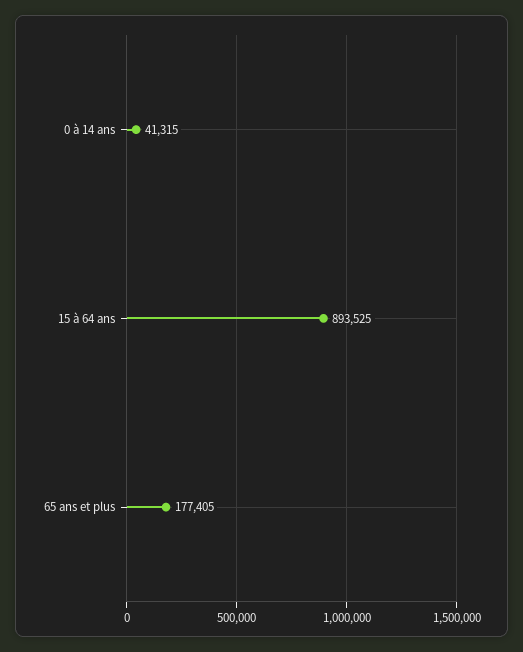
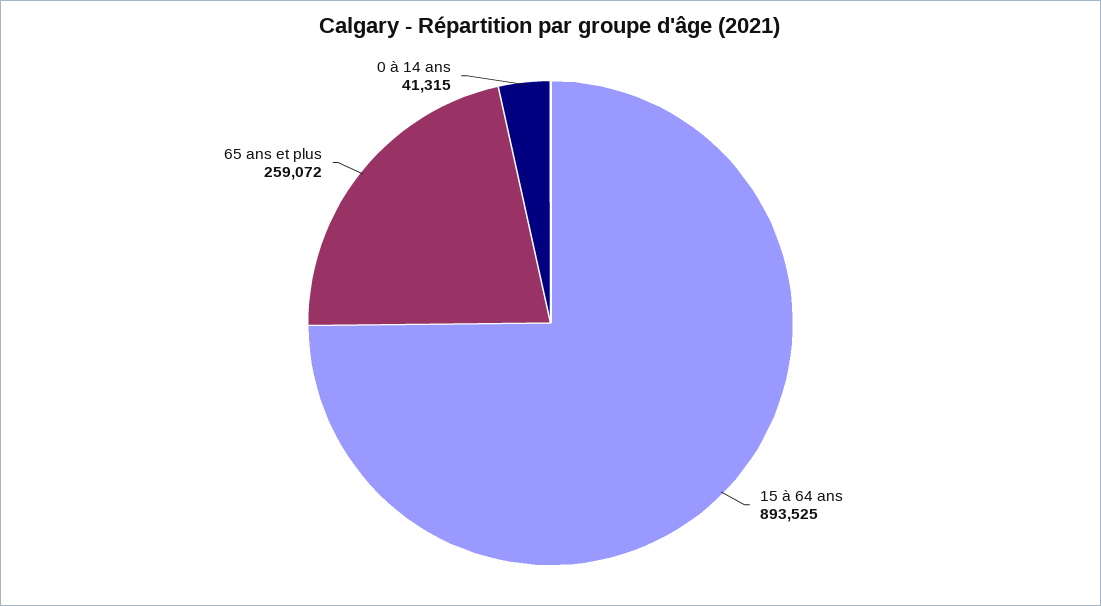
  {
    "0 à 14 ans": 41315,
    "15 à 64 ans": 893525,
-   "65 ans et plus": 177405
+   "65 ans et plus": 259072
  }

